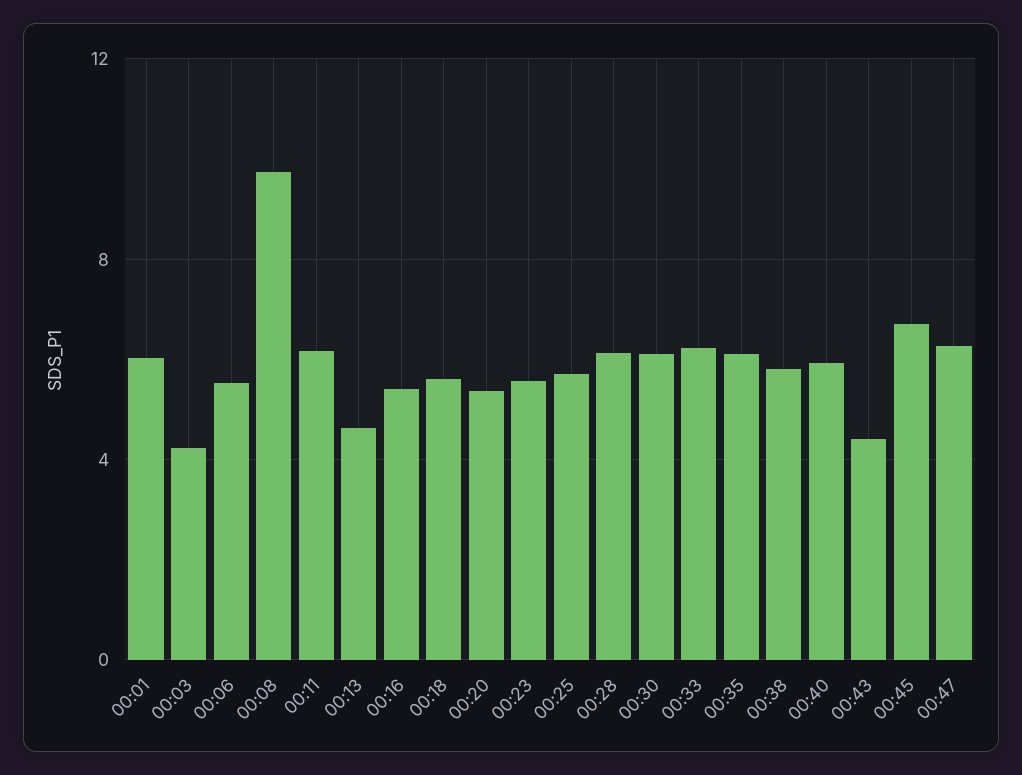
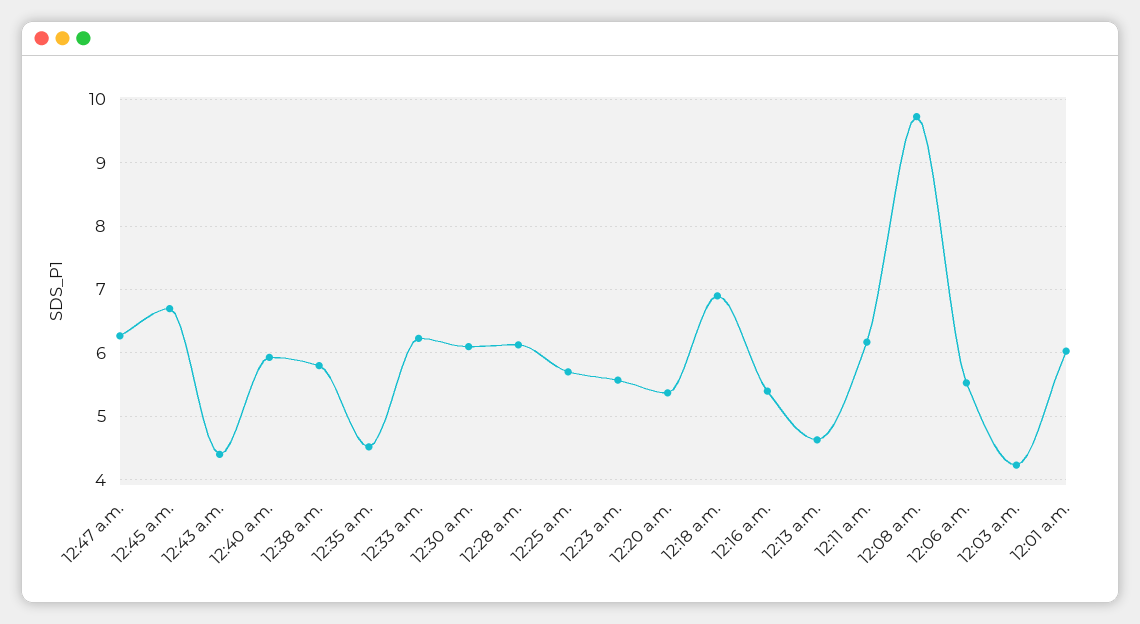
  {
    "00:01": 6,
    "00:03": 4.2,
    "00:06": 5.5,
    "00:08": 9.7,
    "00:11": 6.2,
    "00:13": 4.6,
    "00:16": 5.4,
-   "00:18": 5.5,
+   "00:18": 6.9,
    "00:20": 5.4,
    "00:23": 5.6,
    "00:25": 5.7,
    "00:28": 6.1,
    "00:30": 6.1,
    "00:33": 6.2,
-   "00:35": 6,
+   "00:35": 4.5,
    "00:38": 5.8,
    "00:40": 5.9,
    "00:43": 4.4,
    "00:45": 6.7,
    "00:47": 6.3
  }

